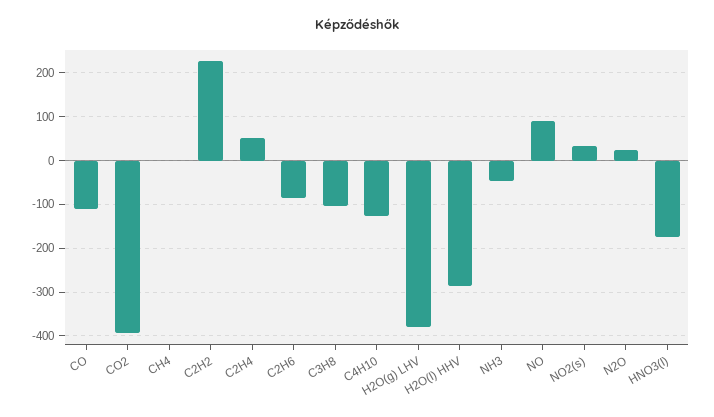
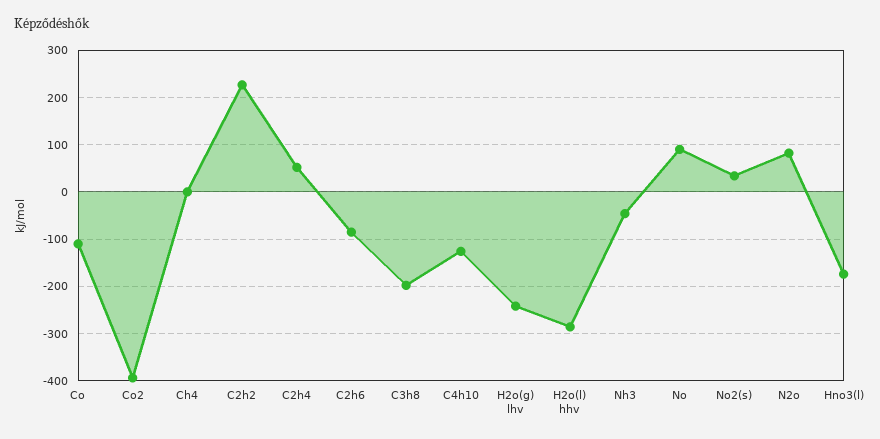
  {
    "CO": -120,
    "CO2": -400,
    "CH4": 0,
    "C2H2": 220,
    "C2H4": 60,
    "C2H6": -80,
-   "C3H8": -100,
+   "C3H8": -200,
    "C4H10": -120,
-   "H2O(g) LHV": -380,
+   "H2O(g) LHV": -240,
    "H2O(l) HHV": -280,
    "NH3": -40,
    "NO": 100,
    "NO2(s)": 40,
-   "N2O": 20,
+   "N2O": 80,
    "HNO3(l)": -180
  }

